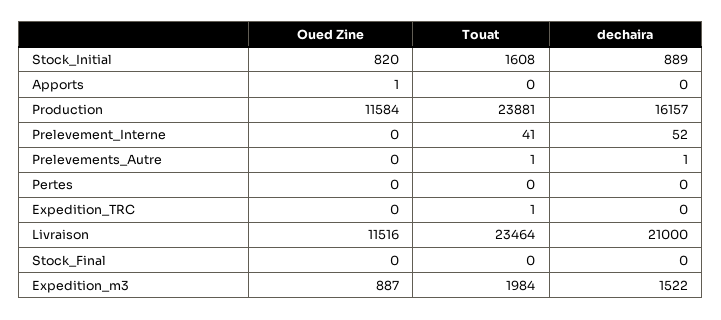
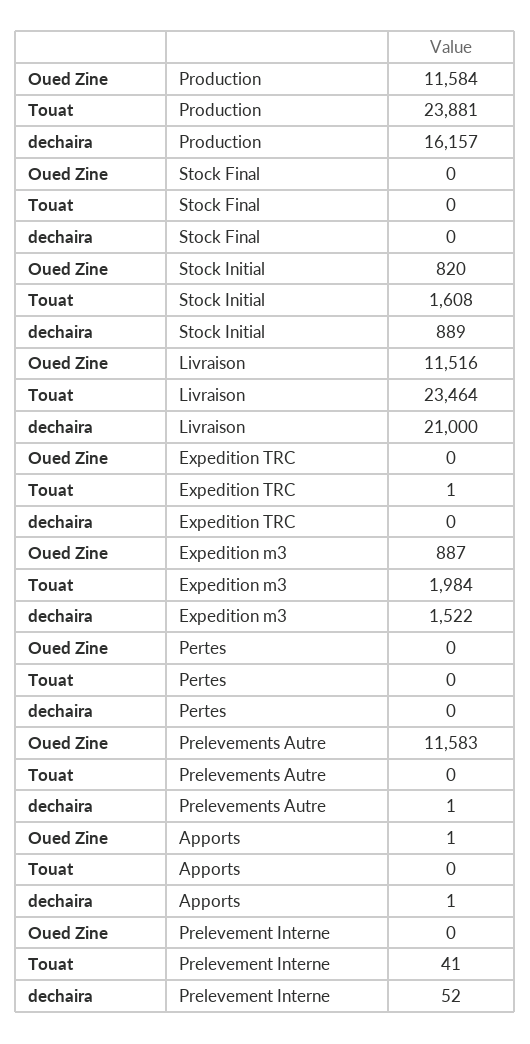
  {
    "Oued Zine": {
      "Stock_Initial": 820,
      "Apports": 1,
      "Production": 11584,
      "Prelevement_Interne": 0,
-     "Prelevements_Autre": 0,
+     "Prelevements_Autre": 11583,
      "Pertes": 0,
      "Expedition_TRC": 0,
      "Livraison": 11516,
      "Stock_Final": 0,
      "Expedition_m3": 887
    },
    "Touat": {
      "Stock_Initial": 1608,
      "Apports": 0,
      "Production": 23881,
      "Prelevement_Interne": 41,
-     "Prelevements_Autre": 1,
+     "Prelevements_Autre": 0,
      "Pertes": 0,
      "Expedition_TRC": 1,
      "Livraison": 23464,
      "Stock_Final": 0,
      "Expedition_m3": 1984
    },
    "dechaira": {
      "Stock_Initial": 889,
-     "Apports": 0,
+     "Apports": 1,
      "Production": 16157,
      "Prelevement_Interne": 52,
      "Prelevements_Autre": 1,
      "Pertes": 0,
      "Expedition_TRC": 0,
      "Livraison": 21000,
      "Stock_Final": 0,
      "Expedition_m3": 1522
    }
  }

